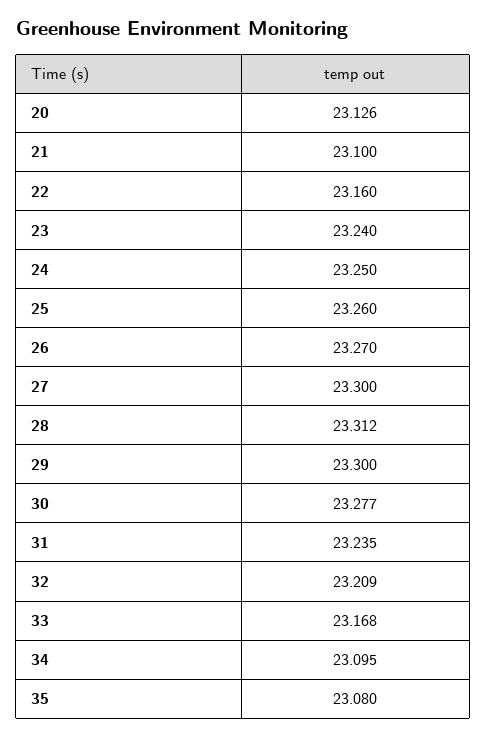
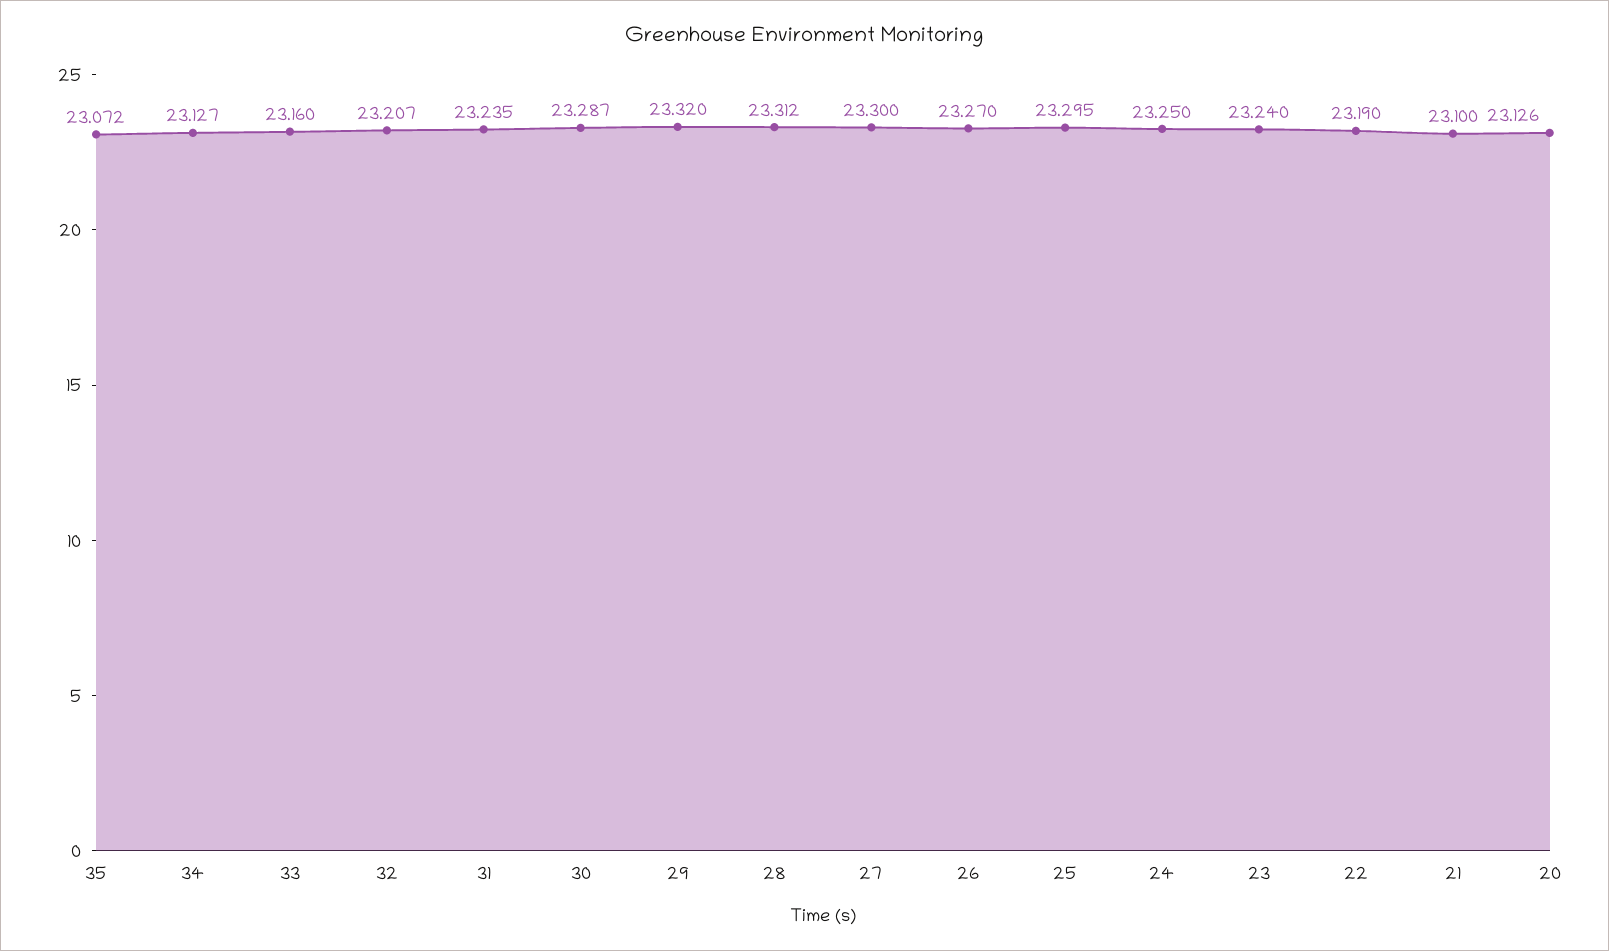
  {
    "20": 23.126,
    "21": 23.1,
-   "22": 23.16,
+   "22": 23.19,
    "23": 23.24,
    "24": 23.25,
-   "25": 23.26,
+   "25": 23.295,
    "26": 23.27,
    "27": 23.3,
    "28": 23.312,
-   "29": 23.3,
+   "29": 23.32,
-   "30": 23.277,
+   "30": 23.287,
    "31": 23.235,
-   "32": 23.209,
+   "32": 23.207,
-   "33": 23.168,
+   "33": 23.16,
-   "34": 23.095,
+   "34": 23.127,
-   "35": 23.08
+   "35": 23.072
  }

